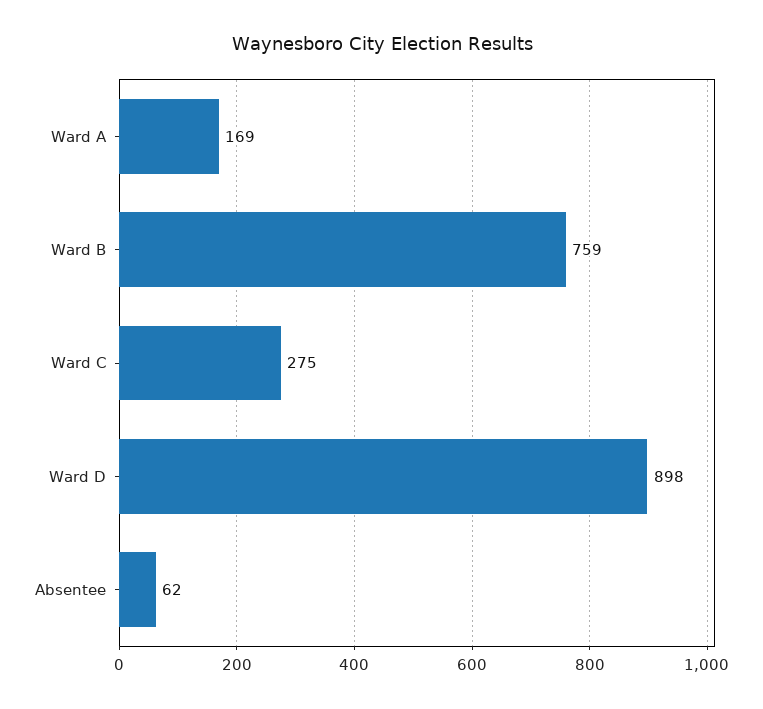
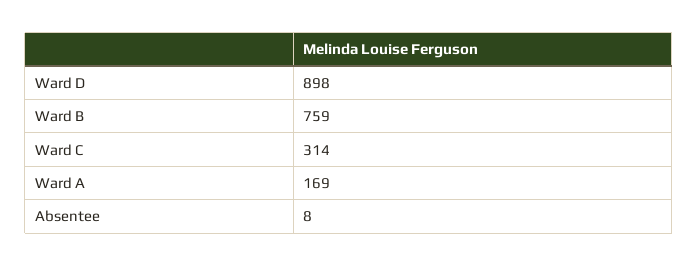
  {
    "Ward A": 169,
    "Ward B": 759,
-   "Ward C": 275,
+   "Ward C": 314,
    "Ward D": 898,
-   "Absentee": 62
+   "Absentee": 8
  }

